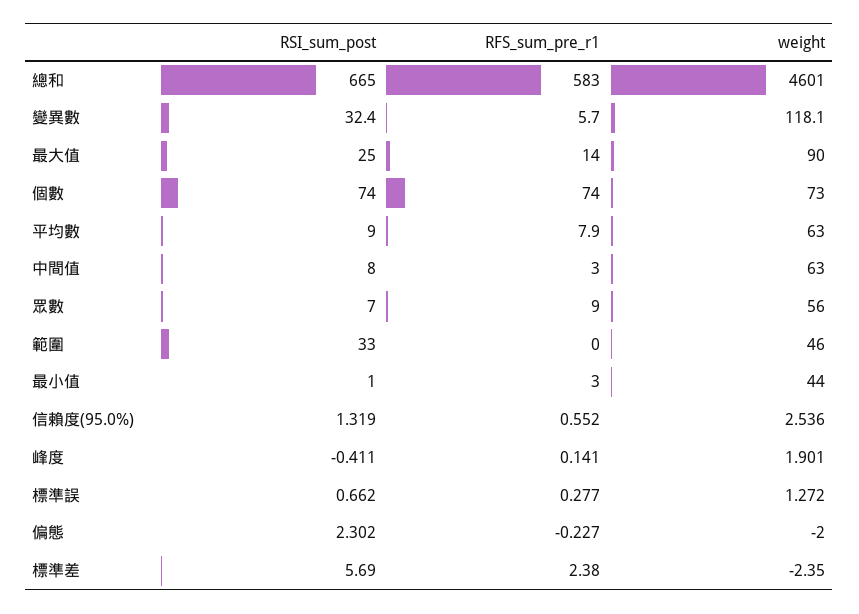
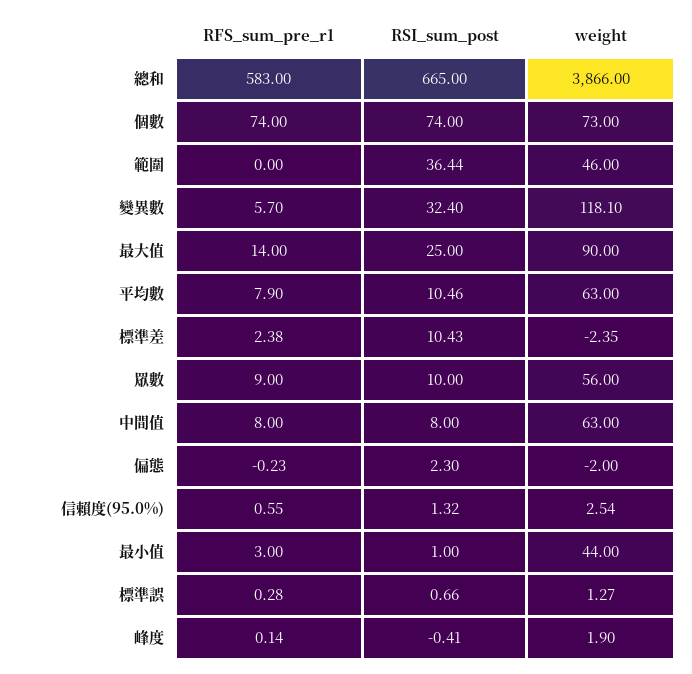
  {
    "RSI_sum_post": {
      "總和": 665,
      "變異數": 32.4,
      "最大值": 25,
      "個數": 74,
-     "平均數": 9,
+     "平均數": 10.46,
      "中間值": 8,
-     "眾數": 7,
+     "眾數": 10,
-     "範圍": 33,
+     "範圍": 36.44,
      "最小值": 1,
      "信賴度(95.0%)": 1.319,
      "峰度": -0.411,
      "標準誤": 0.662,
      "偏態": 2.302,
-     "標準差": 5.69
+     "標準差": 10.43
    },
    "RFS_sum_pre_r1": {
      "總和": 583,
      "變異數": 5.7,
      "最大值": 14,
      "個數": 74,
      "平均數": 7.9,
-     "中間值": 3,
+     "中間值": 8,
      "眾數": 9,
      "範圍": 0,
      "最小值": 3,
      "信賴度(95.0%)": 0.552,
      "峰度": 0.141,
      "標準誤": 0.277,
      "偏態": -0.227,
      "標準差": 2.38
    },
    "weight": {
-     "總和": 4601,
+     "總和": 3866,
      "變異數": 118.1,
      "最大值": 90,
      "個數": 73,
      "平均數": 63,
      "中間值": 63,
      "眾數": 56,
      "範圍": 46,
      "最小值": 44,
      "信賴度(95.0%)": 2.536,
      "峰度": 1.901,
      "標準誤": 1.272,
      "偏態": -2,
      "標準差": -2.35
    }
  }

